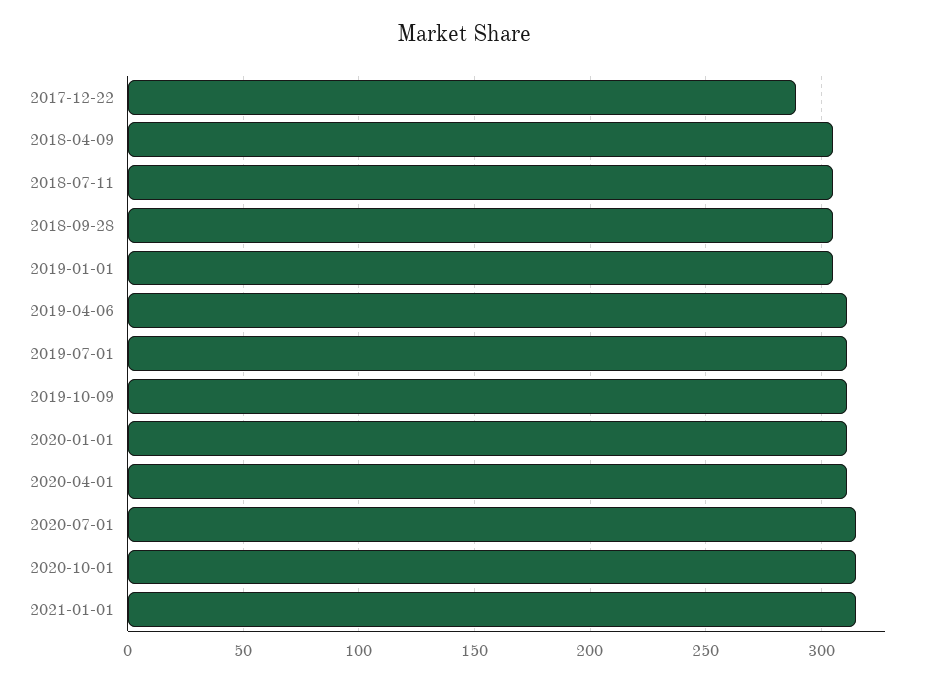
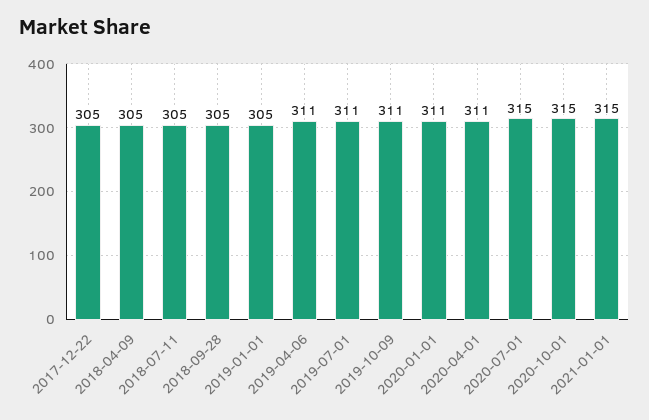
  {
-   "2017-12-22": 290,
+   "2017-12-22": 305,
    "2018-04-09": 305,
    "2018-07-11": 305,
    "2018-09-28": 305,
    "2019-01-01": 305,
    "2019-04-06": 311,
    "2019-07-01": 311,
    "2019-10-09": 311,
    "2020-01-01": 311,
    "2020-04-01": 311,
    "2020-07-01": 315,
    "2020-10-01": 315,
    "2021-01-01": 315
  }

